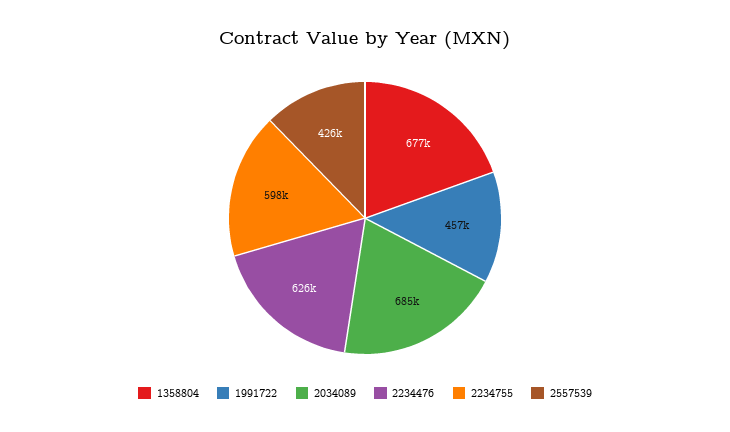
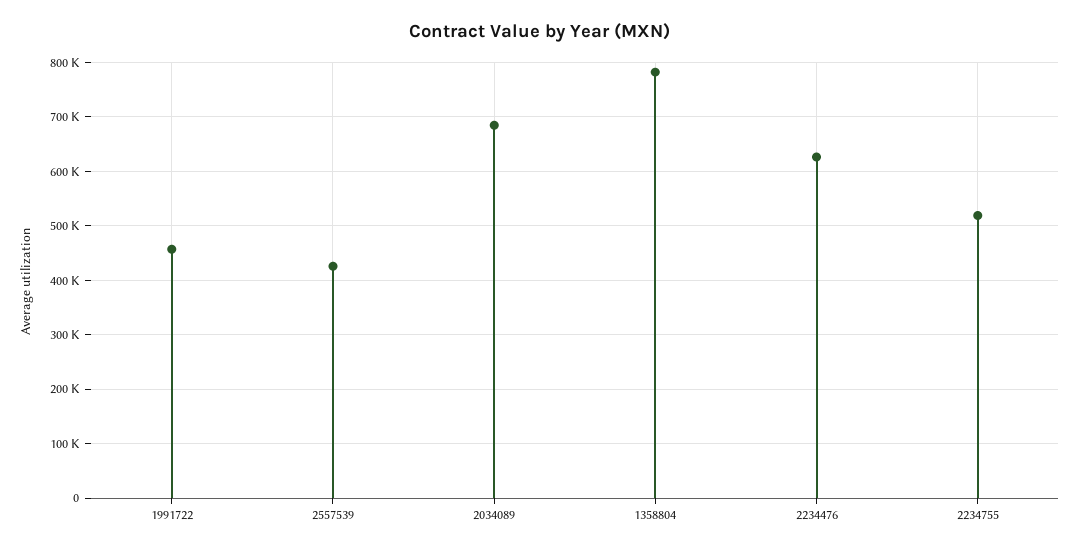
  {
-   "1358804": 677000,
+   "1358804": 780000,
    "1991722": 457000,
    "2034089": 685000,
    "2234476": 626000,
-   "2234755": 598000,
+   "2234755": 520000,
    "2557539": 426000
  }

